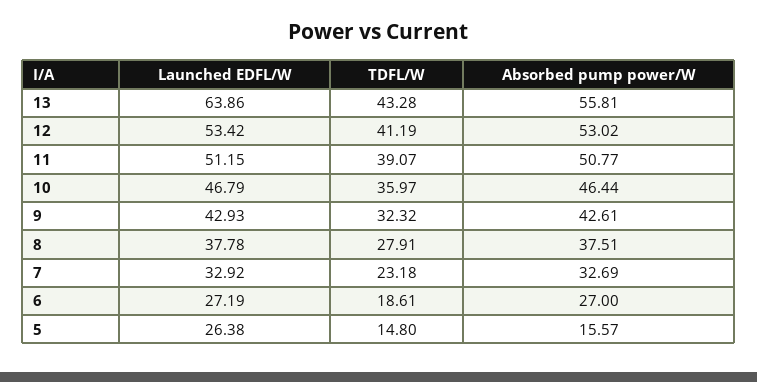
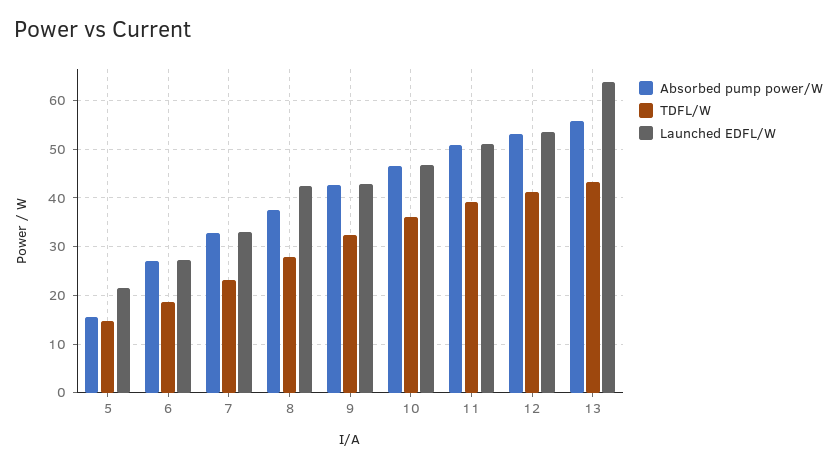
  {
    "Launched EDFL/W": {
      "13": 63.86,
      "12": 53.42,
      "11": 51.15,
      "10": 46.79,
      "9": 42.93,
-     "8": 37.78,
+     "8": 42,
      "7": 32.92,
      "6": 27.19,
-     "5": 26.38
+     "5": 22
    },
    "TDFL/W": {
      "13": 43.28,
      "12": 41.19,
      "11": 39.07,
      "10": 35.97,
      "9": 32.32,
      "8": 27.91,
      "7": 23.18,
      "6": 18.61,
      "5": 14.8
    },
    "Absorbed pump power/W": {
      "13": 55.81,
      "12": 53.02,
      "11": 50.77,
      "10": 46.44,
      "9": 42.61,
      "8": 37.51,
      "7": 32.69,
      "6": 27,
      "5": 15.57
    }
  }

